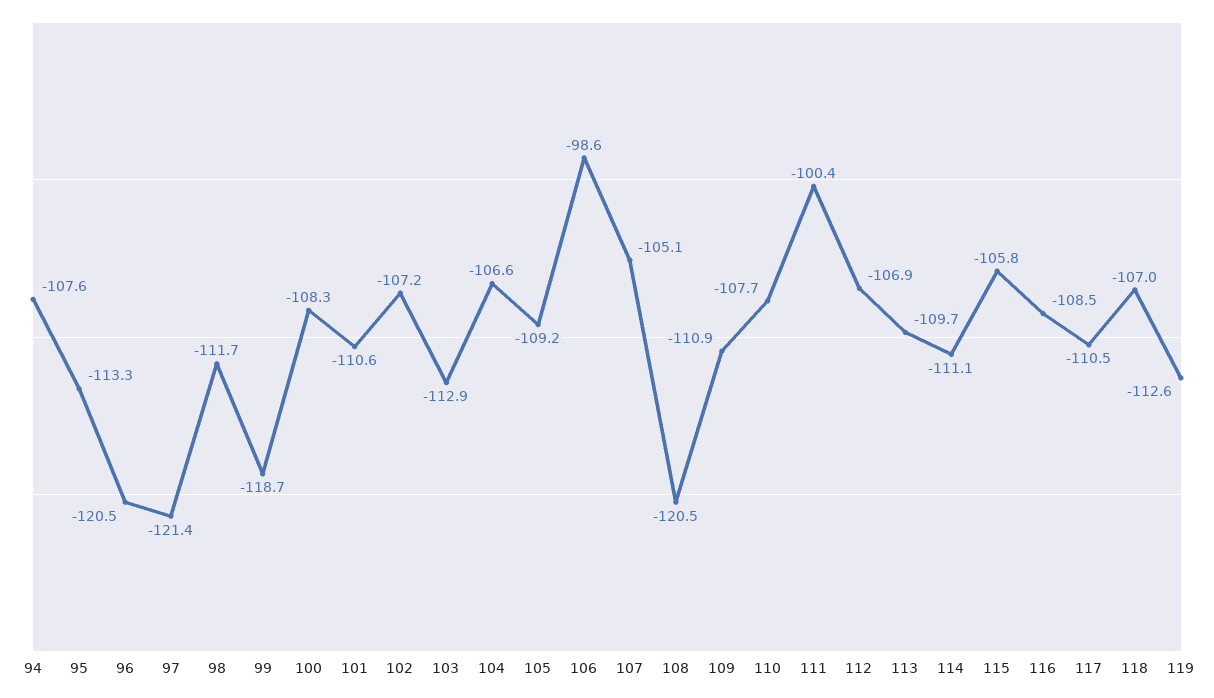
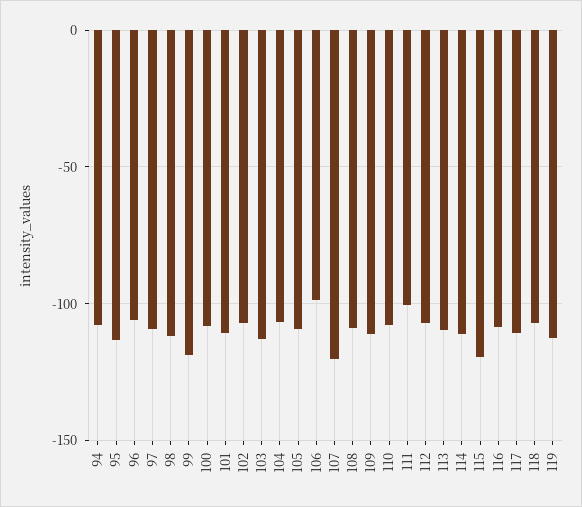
  {
    "94": -107.6,
    "95": -113.3,
-   "96": -120.5,
+   "96": -105,
-   "97": -121.4,
+   "97": -110,
    "98": -111.7,
    "99": -118.7,
    "100": -108.3,
    "101": -110.6,
    "102": -107.2,
    "103": -112.9,
    "104": -106.6,
    "105": -109.2,
    "106": -98.6,
-   "107": -105.1,
+   "107": -120,
-   "108": -120.5,
+   "108": -110,
    "109": -110.9,
    "110": -107.7,
    "111": -100.4,
    "112": -106.9,
    "113": -109.7,
    "114": -111.1,
-   "115": -105.8,
+   "115": -120,
    "116": -108.5,
    "117": -110.5,
    "118": -107,
    "119": -112.6
  }

